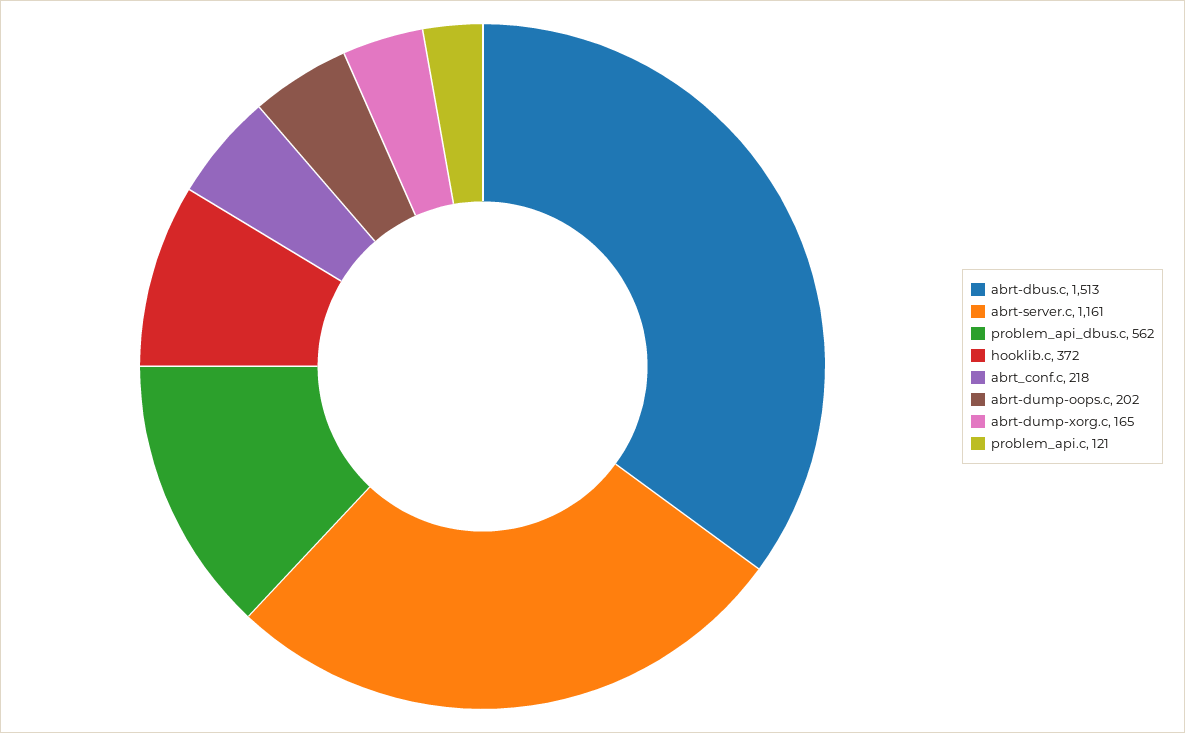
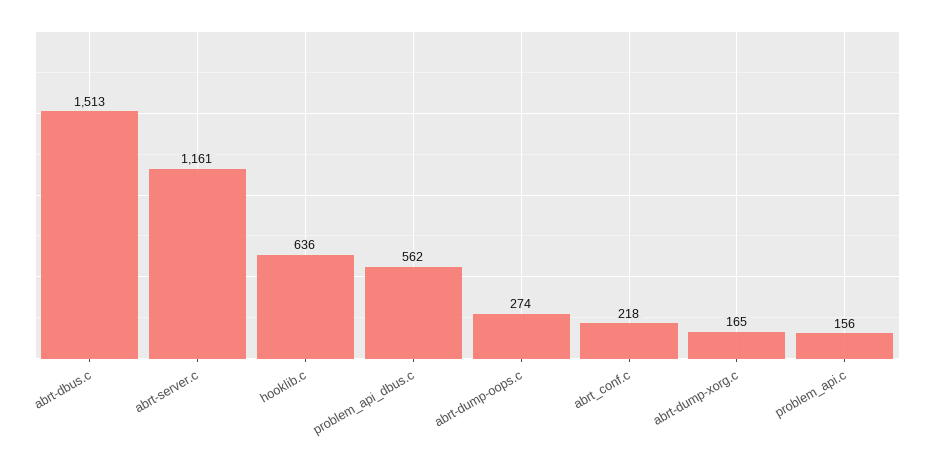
  {
    "abrt-dbus.c": 1513,
    "abrt-server.c": 1161,
    "problem_api_dbus.c": 562,
-   "hooklib.c": 372,
+   "hooklib.c": 636,
    "abrt_conf.c": 218,
-   "abrt-dump-oops.c": 202,
+   "abrt-dump-oops.c": 274,
    "abrt-dump-xorg.c": 165,
-   "problem_api.c": 121
+   "problem_api.c": 156
  }

